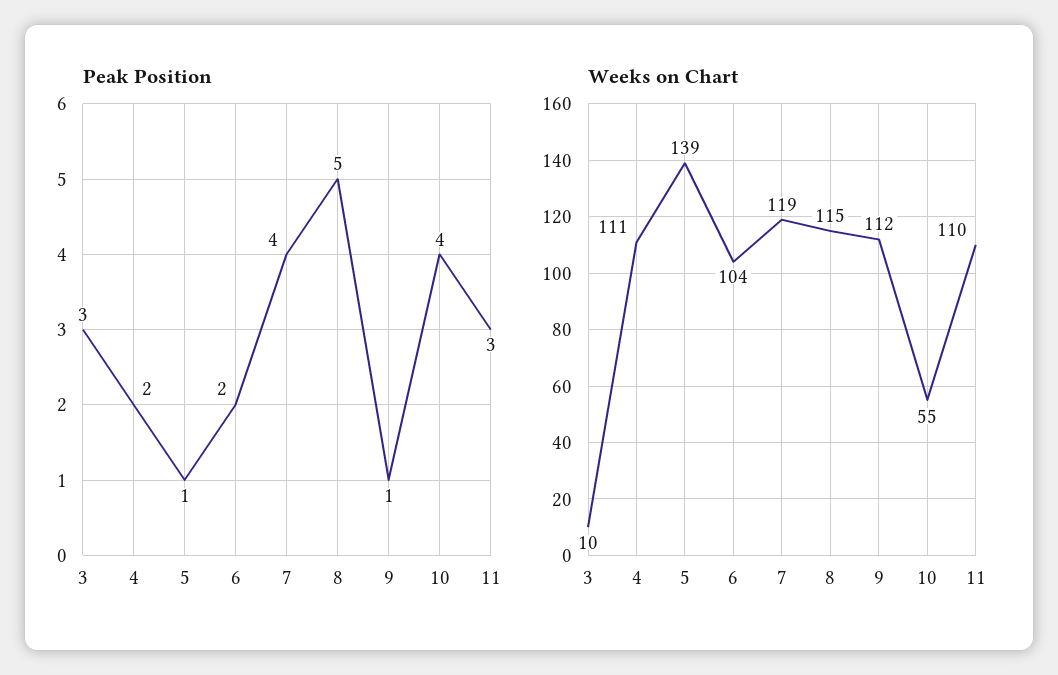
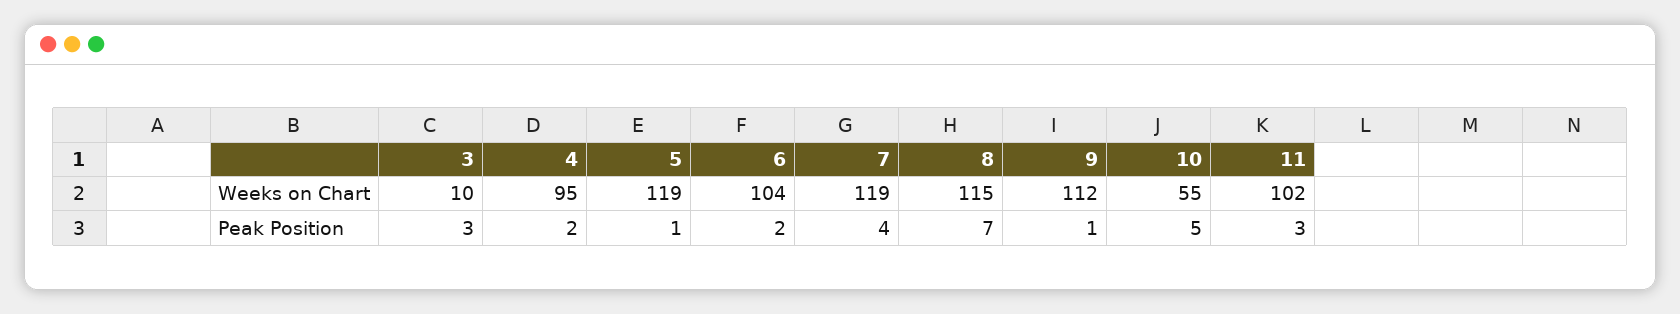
  {
    "Peak Position": {
      "3": 3,
      "4": 2,
      "5": 1,
      "6": 2,
      "7": 4,
-     "8": 5,
+     "8": 7,
      "9": 1,
-     "10": 4,
+     "10": 5,
      "11": 3
    },
    "Weeks on Chart": {
      "3": 10,
-     "4": 111,
+     "4": 95,
-     "5": 139,
+     "5": 119,
      "6": 104,
      "7": 119,
      "8": 115,
      "9": 112,
      "10": 55,
-     "11": 110
+     "11": 102
    }
  }

